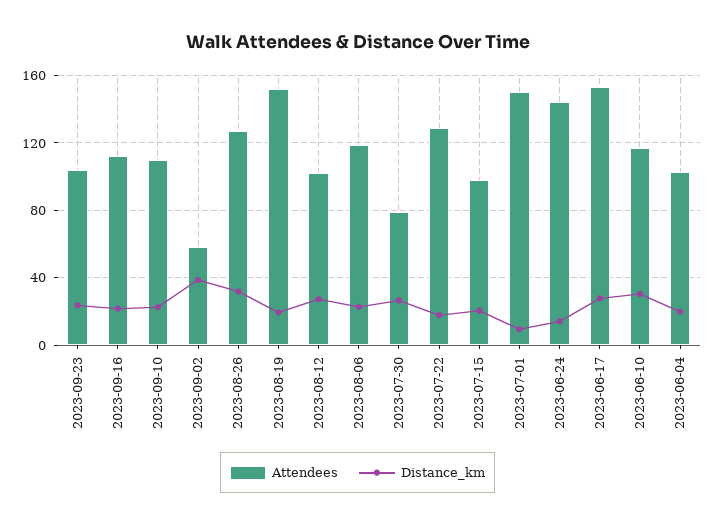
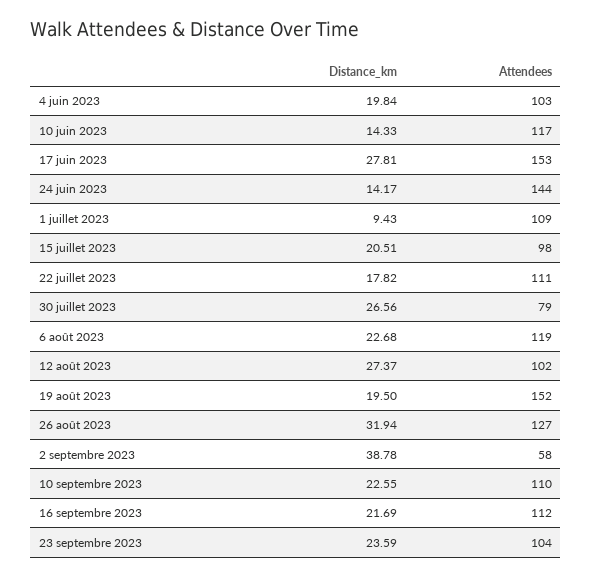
  {
    "Attendees": {
      "2023-09-23": 104,
      "2023-09-16": 112,
      "2023-09-10": 110,
      "2023-09-02": 58,
      "2023-08-26": 127,
      "2023-08-19": 152,
      "2023-08-12": 102,
      "2023-08-06": 119,
      "2023-07-30": 79,
-     "2023-07-22": 130,
+     "2023-07-22": 111,
      "2023-07-15": 98,
-     "2023-07-01": 150,
+     "2023-07-01": 109,
      "2023-06-24": 144,
      "2023-06-17": 153,
      "2023-06-10": 117,
      "2023-06-04": 103
    },
    "Distance_km": {
      "2023-09-23": 23.59,
      "2023-09-16": 21.69,
      "2023-09-10": 22.55,
      "2023-09-02": 38.78,
      "2023-08-26": 31.94,
      "2023-08-19": 19.5,
      "2023-08-12": 27.37,
      "2023-08-06": 22.68,
      "2023-07-30": 26.56,
      "2023-07-22": 17.82,
      "2023-07-15": 20.51,
      "2023-07-01": 9.43,
      "2023-06-24": 14.17,
      "2023-06-17": 27.81,
-     "2023-06-10": 30,
+     "2023-06-10": 14.33,
      "2023-06-04": 19.84
    }
  }

